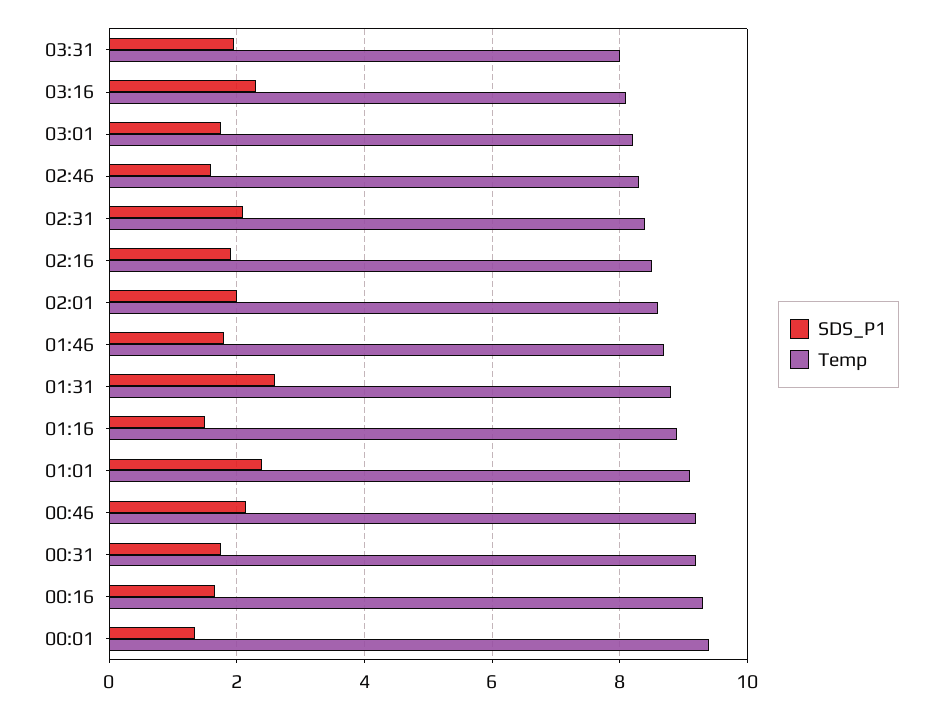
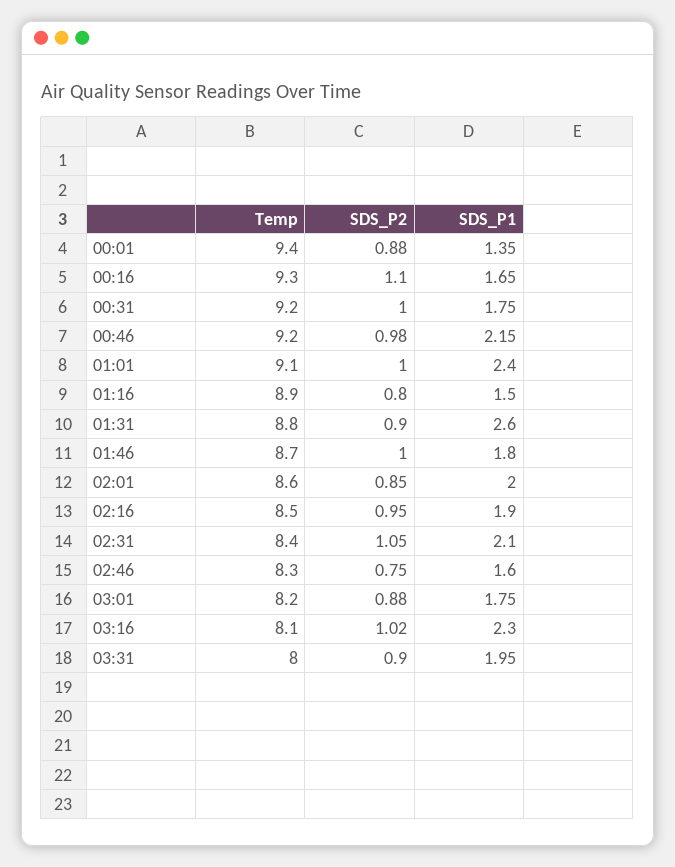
  {
    "SDS_P1": {
      "03:31": 1.95,
      "03:16": 2.3,
      "03:01": 1.75,
      "02:46": 1.6,
      "02:31": 2.1,
      "02:16": 1.9,
      "02:01": 2,
      "01:46": 1.8,
      "01:31": 2.6,
      "01:16": 1.5,
      "01:01": 2.4,
      "00:46": 2.15,
      "00:31": 1.75,
      "00:16": 1.65,
      "00:01": 1.35
    },
    "Temp": {
      "03:31": 8,
      "03:16": 8.1,
      "03:01": 8.2,
      "02:46": 8.3,
      "02:31": 8.4,
      "02:16": 8.5,
      "02:01": 8.6,
      "01:46": 8.7,
      "01:31": 8.8,
      "01:16": 8.9,
      "01:01": 9.1,
      "00:46": 9.2,
      "00:31": 9.2,
      "00:16": 9.3,
      "00:01": 9.4
-   }
+   },
+   "SDS_P2": {
+     "00:01": 0.88,
+     "00:16": 1.1,
+     "00:31": 1,
+     "00:46": 0.98,
+     "01:01": 1,
+     "01:16": 0.8,
+     "01:31": 0.9,
+     "01:46": 1,
+     "02:01": 0.85,
+     "02:16": 0.95,
+     "02:31": 1.05,
+     "02:46": 0.75,
+     "03:01": 0.88,
+     "03:16": 1.02,
+     "03:31": 0.9
+   }
  }

